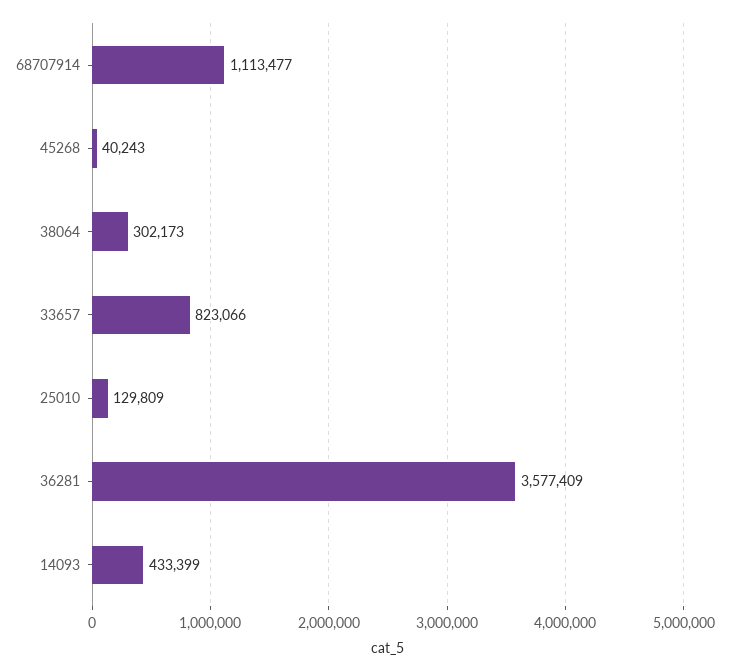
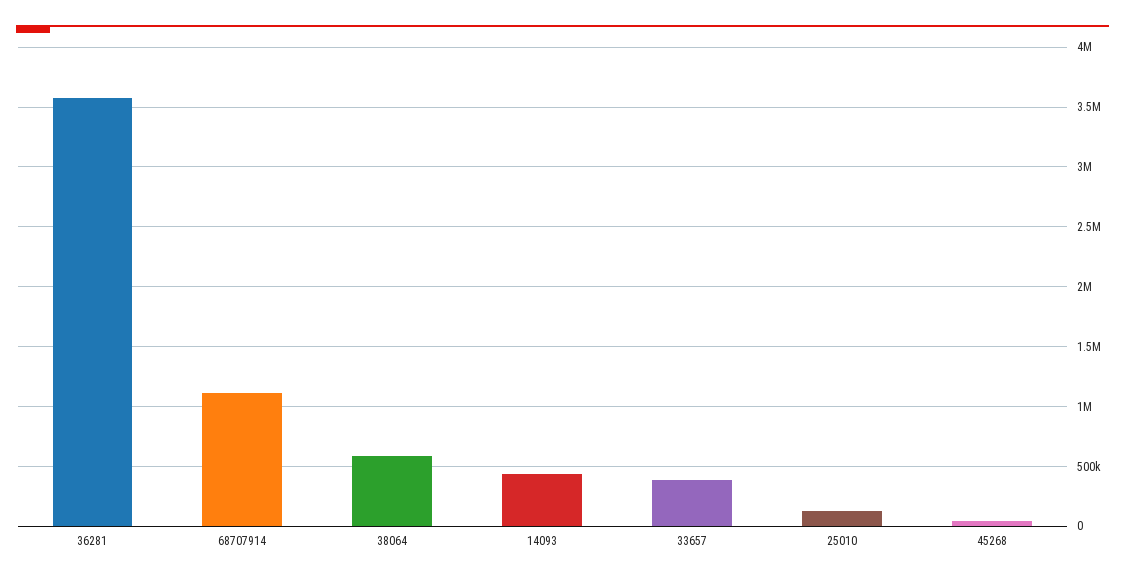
  {
    "68707914": 1113477,
    "45268": 40243,
-   "38064": 302173,
+   "38064": 600000,
-   "33657": 823066,
+   "33657": 400000,
    "25010": 129809,
    "36281": 3577409,
    "14093": 433399
  }

